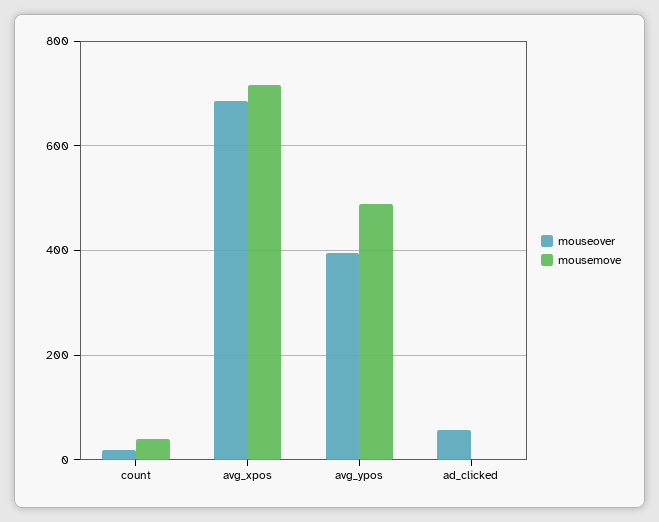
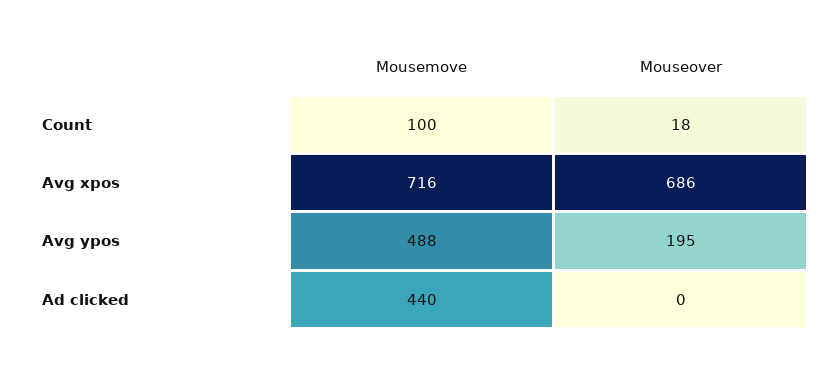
  {
    "mouseover": {
      "count": 18,
      "avg_xpos": 686,
-     "avg_ypos": 400,
+     "avg_ypos": 195,
-     "ad_clicked": 60
+     "ad_clicked": 0
    },
    "mousemove": {
-     "count": 40,
+     "count": 100,
      "avg_xpos": 716,
      "avg_ypos": 488,
-     "ad_clicked": 0
+     "ad_clicked": 440
    }
  }

